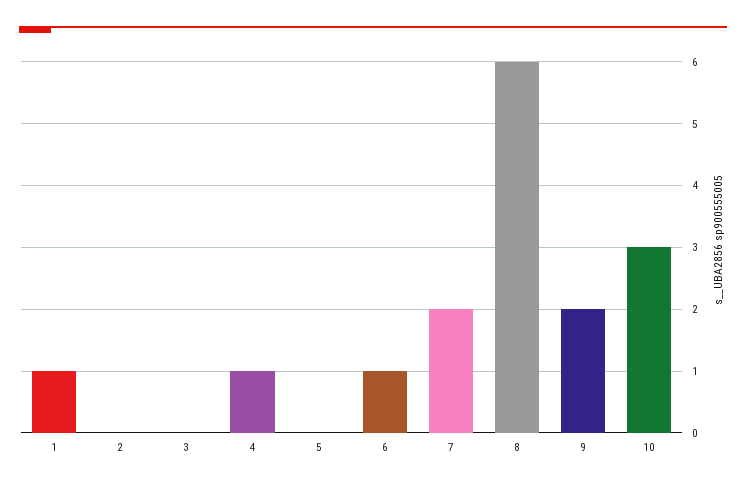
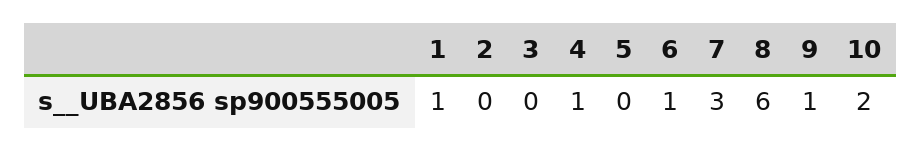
  {
    "1": 1,
    "2": 0,
    "3": 0,
    "4": 1,
    "5": 0,
    "6": 1,
-   "7": 2,
+   "7": 3,
    "8": 6,
-   "9": 2,
+   "9": 1,
-   "10": 3
+   "10": 2
  }

